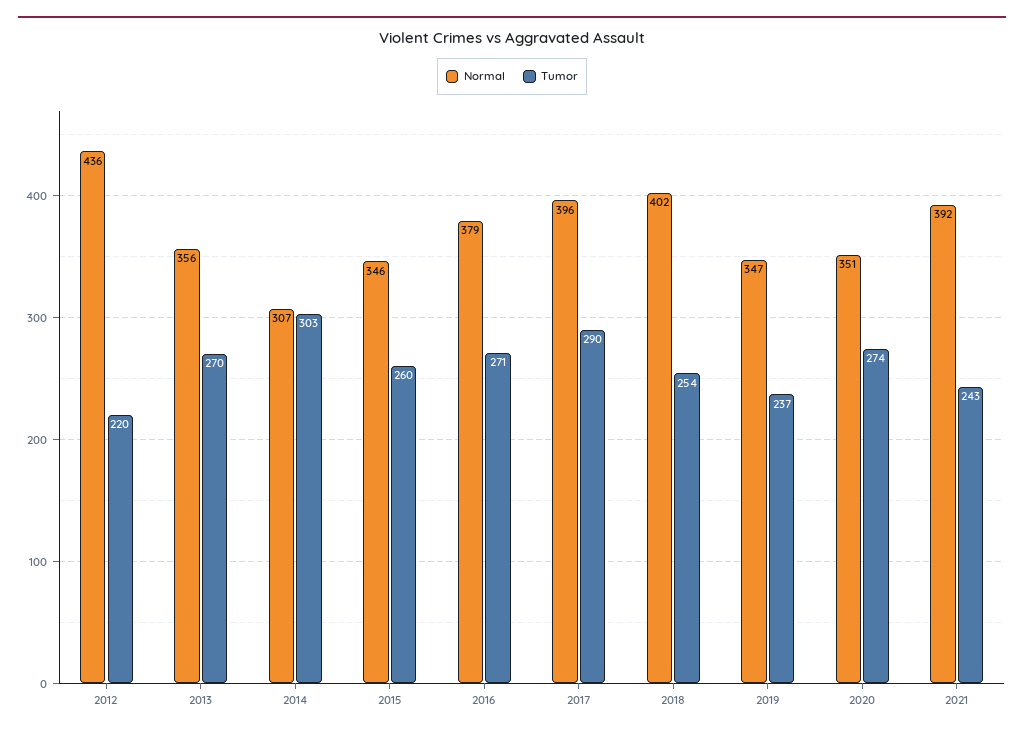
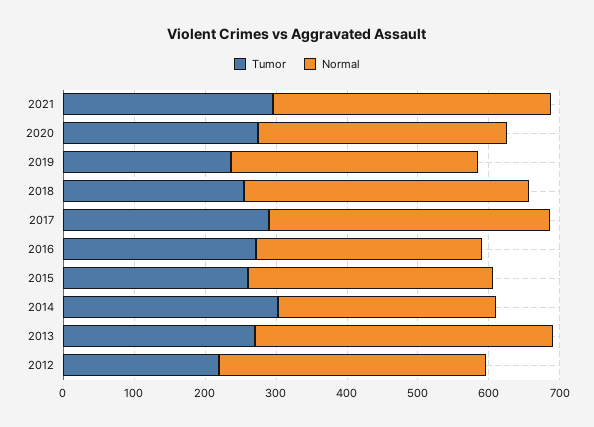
  {
    "Normal": {
-     "2012": 436,
+     "2012": 380,
-     "2013": 356,
+     "2013": 420,
      "2014": 307,
      "2015": 346,
-     "2016": 379,
+     "2016": 320,
      "2017": 396,
      "2018": 402,
      "2019": 347,
      "2020": 351,
      "2021": 392
    },
    "Tumor": {
      "2012": 220,
      "2013": 270,
      "2014": 303,
      "2015": 260,
      "2016": 271,
      "2017": 290,
      "2018": 254,
      "2019": 237,
      "2020": 274,
-     "2021": 243
+     "2021": 300
    }
  }

